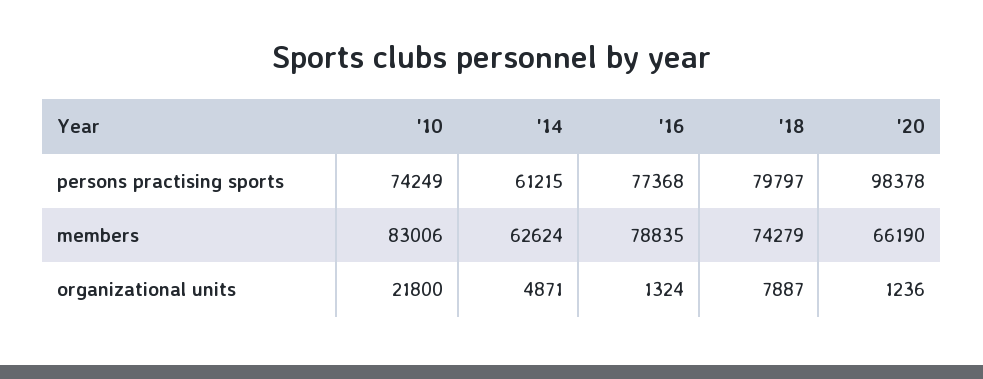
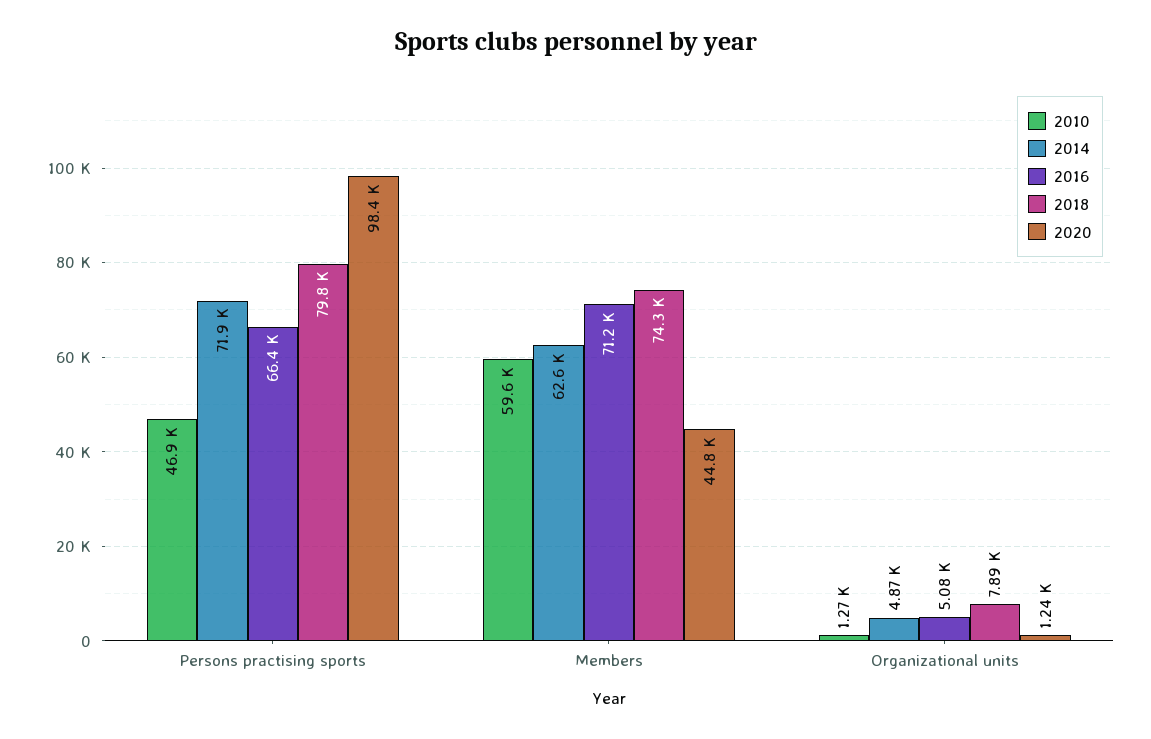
  {
    "'10": {
-     "persons practising sports": 74249,
+     "persons practising sports": 46900,
-     "members": 83006,
+     "members": 59600,
-     "organizational units": 21800
+     "organizational units": 1270
    },
    "'14": {
-     "persons practising sports": 61215,
+     "persons practising sports": 71900,
      "members": 62624,
      "organizational units": 4871
    },
    "'16": {
-     "persons practising sports": 77368,
+     "persons practising sports": 66400,
-     "members": 78835,
+     "members": 71200,
-     "organizational units": 1324
+     "organizational units": 5080
    },
    "'18": {
      "persons practising sports": 79797,
      "members": 74279,
      "organizational units": 7887
    },
    "'20": {
      "persons practising sports": 98378,
-     "members": 66190,
+     "members": 44800,
      "organizational units": 1236
    }
  }

